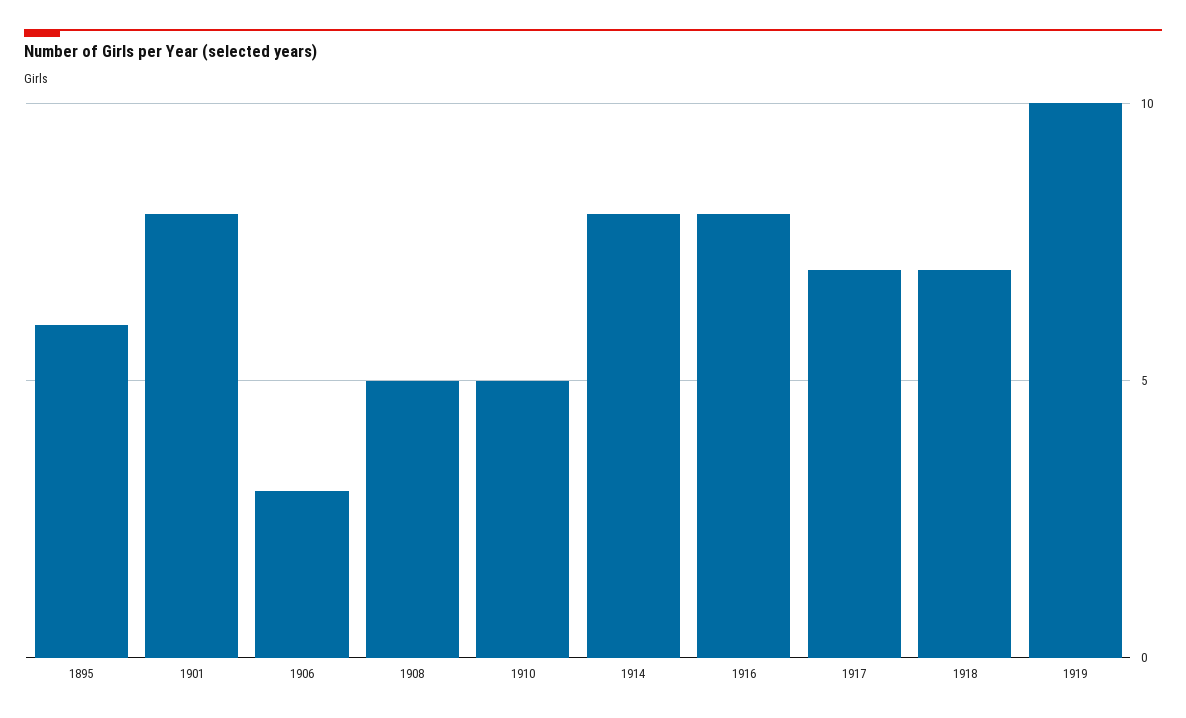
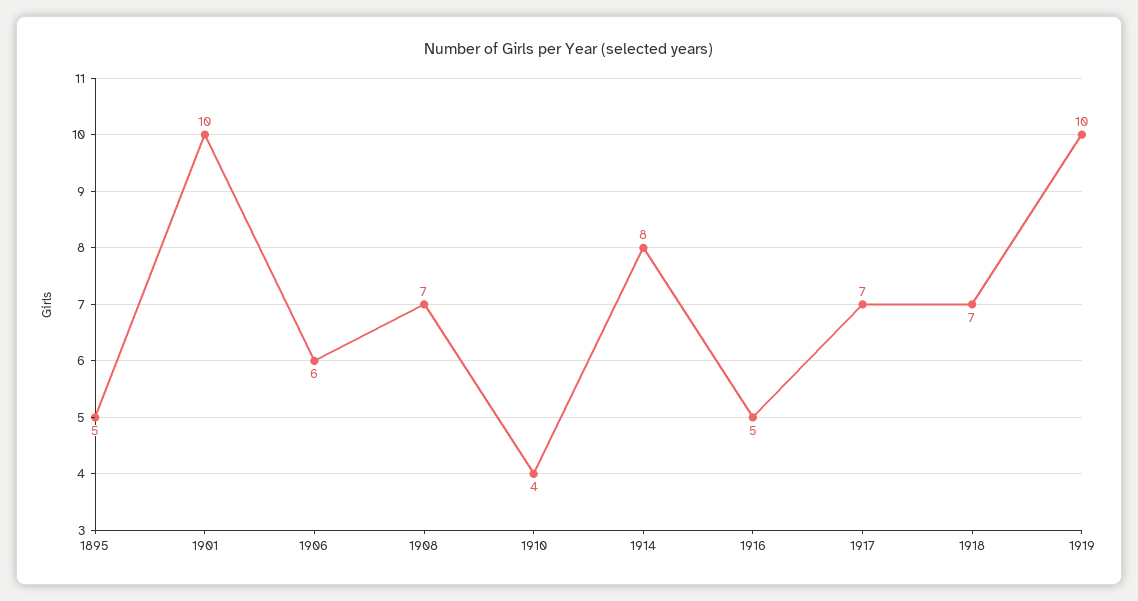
  {
-   "1895": 6,
+   "1895": 5,
-   "1901": 8,
+   "1901": 10,
-   "1906": 3,
+   "1906": 6,
-   "1908": 5,
+   "1908": 7,
-   "1910": 5,
+   "1910": 4,
    "1914": 8,
-   "1916": 8,
+   "1916": 5,
    "1917": 7,
    "1918": 7,
    "1919": 10
  }

